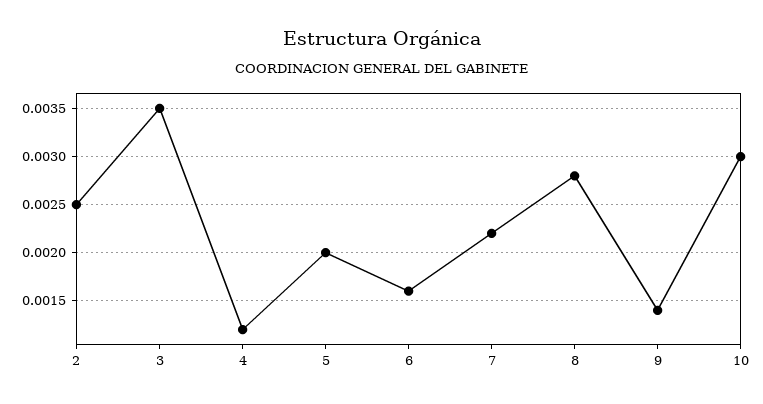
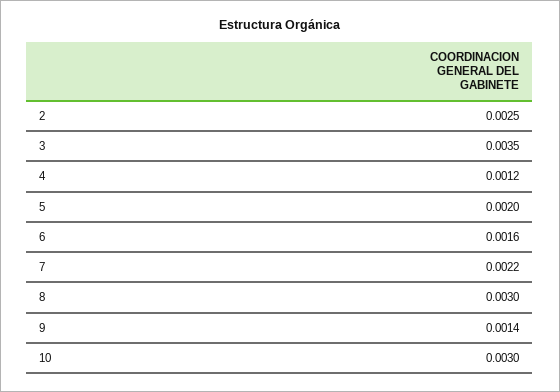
  {
    "2": 0.0025,
    "3": 0.0035,
    "4": 0.0012,
    "5": 0.002,
    "6": 0.0016,
    "7": 0.0022,
-   "8": 0.0028,
+   "8": 0.003,
    "9": 0.0014,
    "10": 0.003
  }

